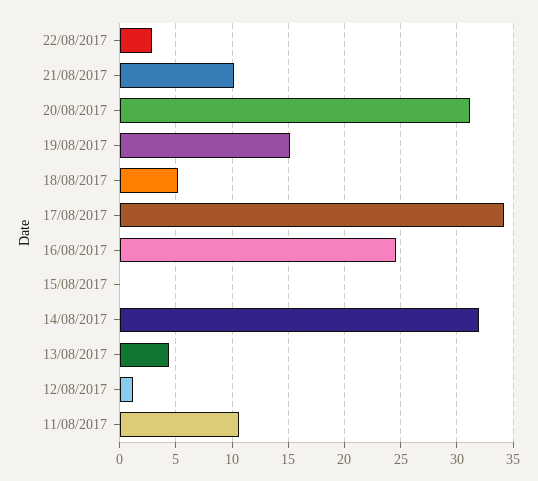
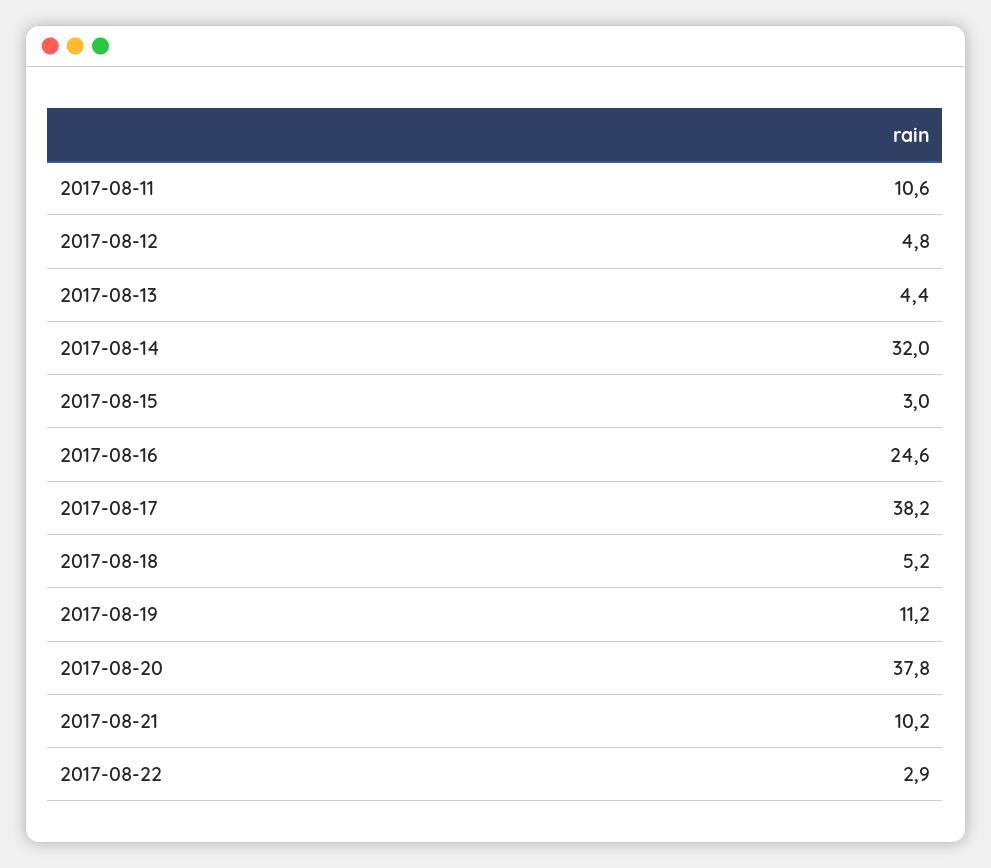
  {
    "22/08/2017": 2.9,
    "21/08/2017": 10.2,
-   "20/08/2017": 31,
+   "20/08/2017": 37.8,
-   "19/08/2017": 15,
+   "19/08/2017": 11.2,
    "18/08/2017": 5.2,
-   "17/08/2017": 34,
+   "17/08/2017": 38.2,
    "16/08/2017": 24.6,
-   "15/08/2017": 0,
+   "15/08/2017": 3,
    "14/08/2017": 32,
    "13/08/2017": 4.4,
-   "12/08/2017": 1,
+   "12/08/2017": 4.8,
    "11/08/2017": 10.6
  }

